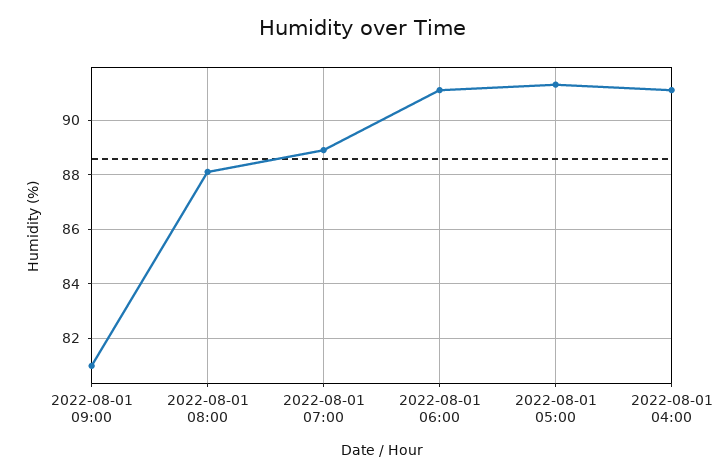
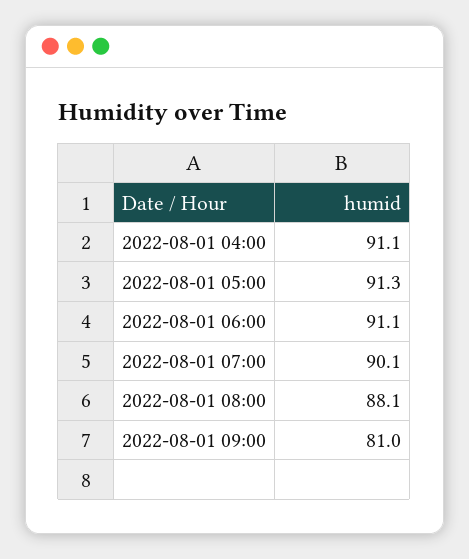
  {
    "2022-08-01 09:00": 81,
    "2022-08-01 08:00": 88.1,
-   "2022-08-01 07:00": 89,
+   "2022-08-01 07:00": 90.1,
    "2022-08-01 06:00": 91.1,
    "2022-08-01 05:00": 91.3,
    "2022-08-01 04:00": 91.1
  }

